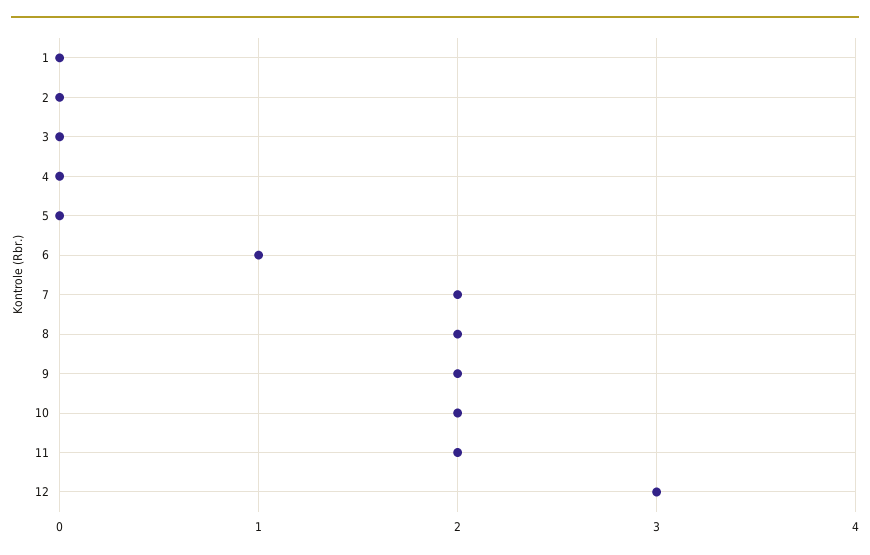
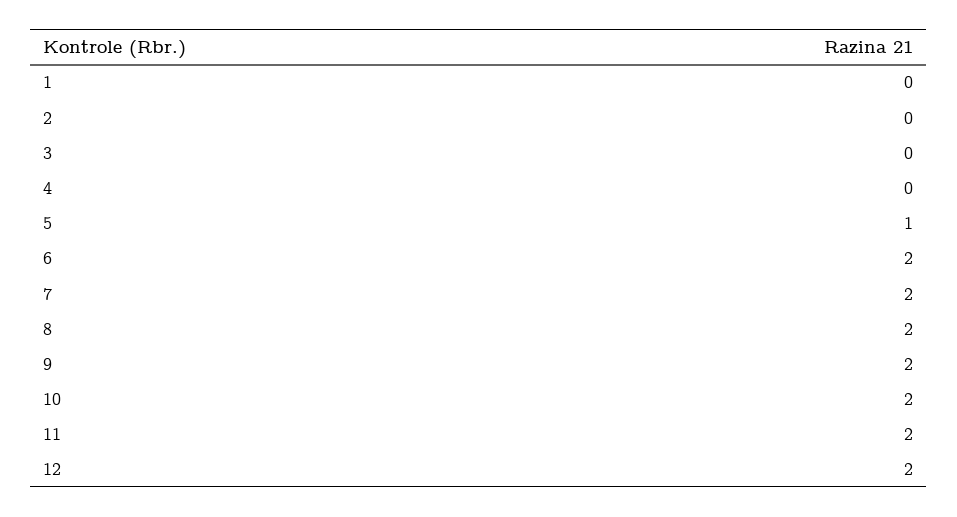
  {
    "1": 0,
    "2": 0,
    "3": 0,
    "4": 0,
-   "5": 0,
+   "5": 1,
-   "6": 1,
+   "6": 2,
    "7": 2,
    "8": 2,
    "9": 2,
    "10": 2,
    "11": 2,
-   "12": 3
+   "12": 2
  }

